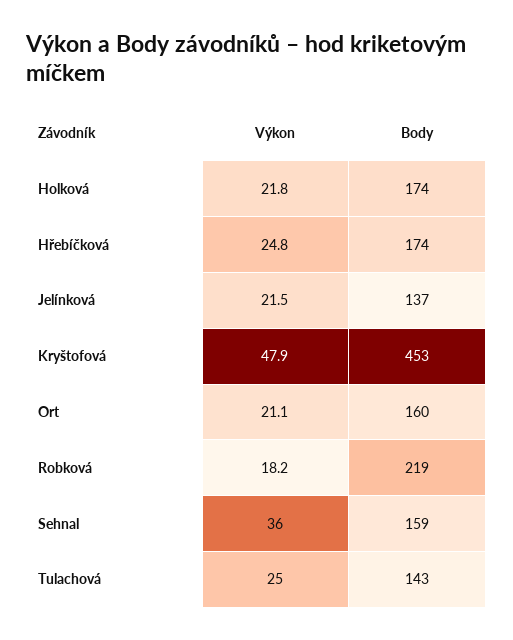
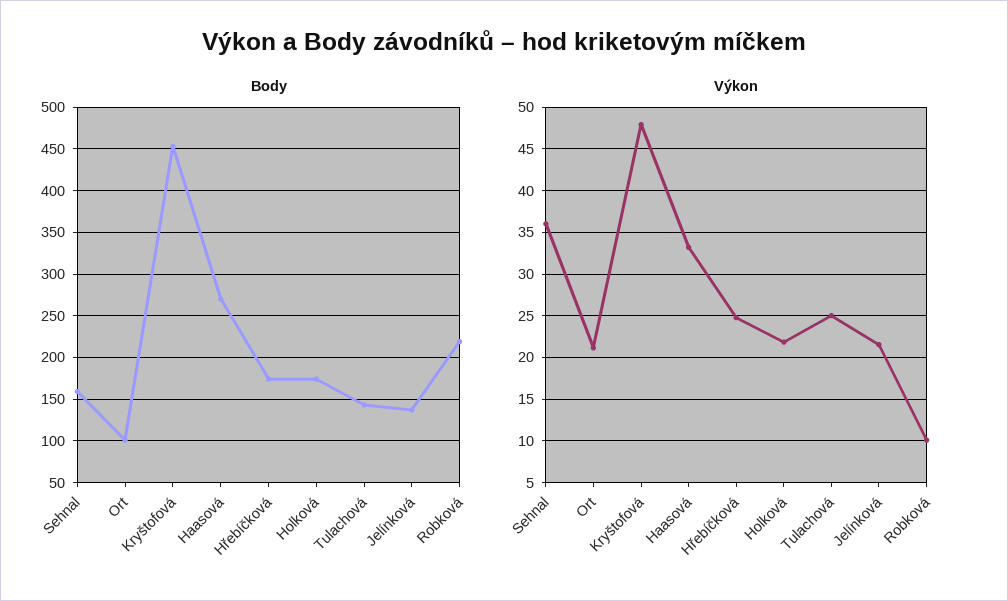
  {
    "Výkon": {
      "Holková": 21.8,
      "Hřebíčková": 24.8,
      "Jelínková": 21.5,
      "Kryštofová": 47.9,
      "Ort": 21.1,
-     "Robková": 18.2,
+     "Robková": 10,
      "Sehnal": 36,
-     "Tulachová": 25
+     "Tulachová": 25,
+     "Haasová": 33
    },
    "Body": {
      "Holková": 174,
      "Hřebíčková": 174,
      "Jelínková": 137,
      "Kryštofová": 453,
-     "Ort": 160,
+     "Ort": 100,
      "Robková": 219,
      "Sehnal": 159,
-     "Tulachová": 143
+     "Tulachová": 143,
+     "Haasová": 270
    }
  }

